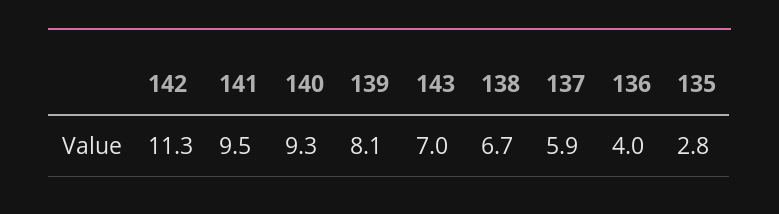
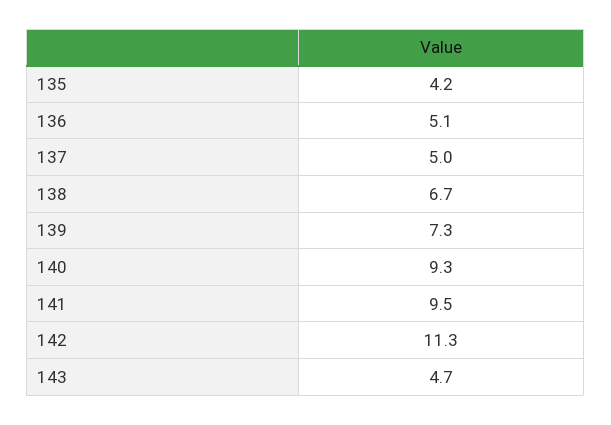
  {
    "142": 11.3,
    "141": 9.5,
    "140": 9.3,
-   "139": 8.1,
+   "139": 7.3,
-   "143": 7,
+   "143": 4.7,
    "138": 6.7,
-   "137": 5.9,
+   "137": 5,
-   "136": 4,
+   "136": 5.1,
-   "135": 2.8
+   "135": 4.2
  }

